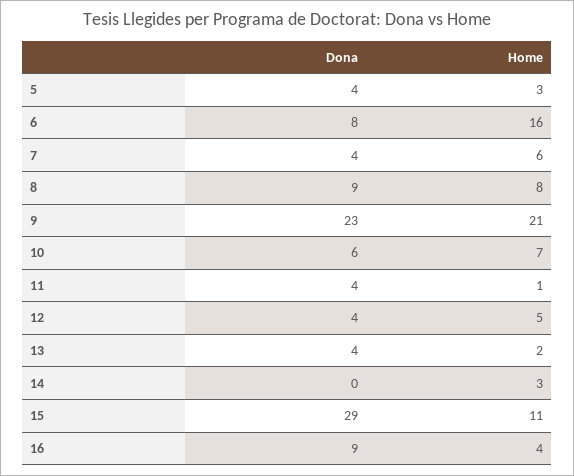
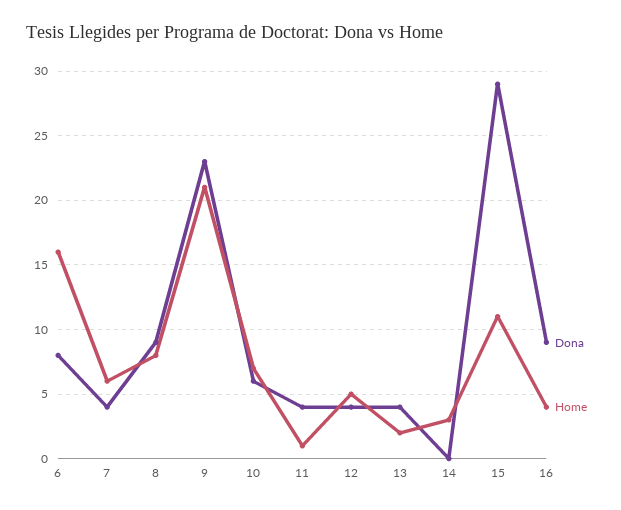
  {
    "Dona": {
-     "5": 4,
      "6": 8,
      "7": 4,
      "8": 9,
      "9": 23,
      "10": 6,
      "11": 4,
      "12": 4,
      "13": 4,
      "14": 0,
      "15": 29,
      "16": 9
    },
    "Home": {
-     "5": 3,
      "6": 16,
      "7": 6,
      "8": 8,
      "9": 21,
      "10": 7,
      "11": 1,
      "12": 5,
      "13": 2,
      "14": 3,
      "15": 11,
      "16": 4
    }
  }

